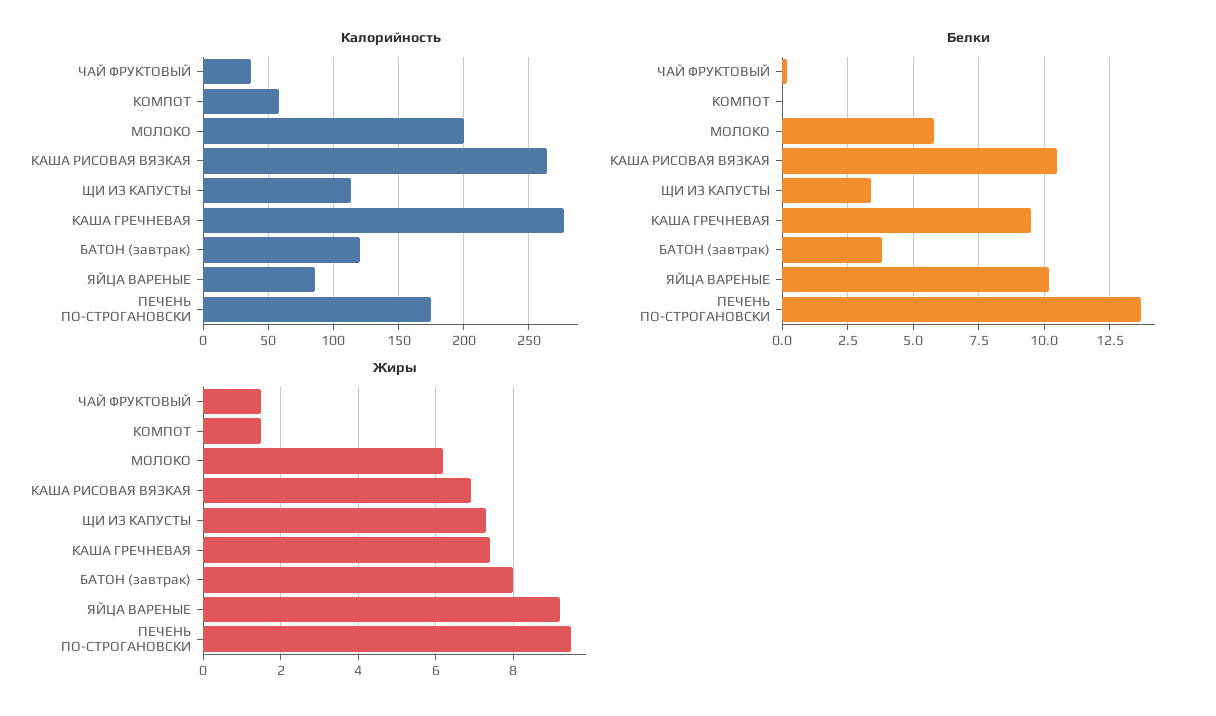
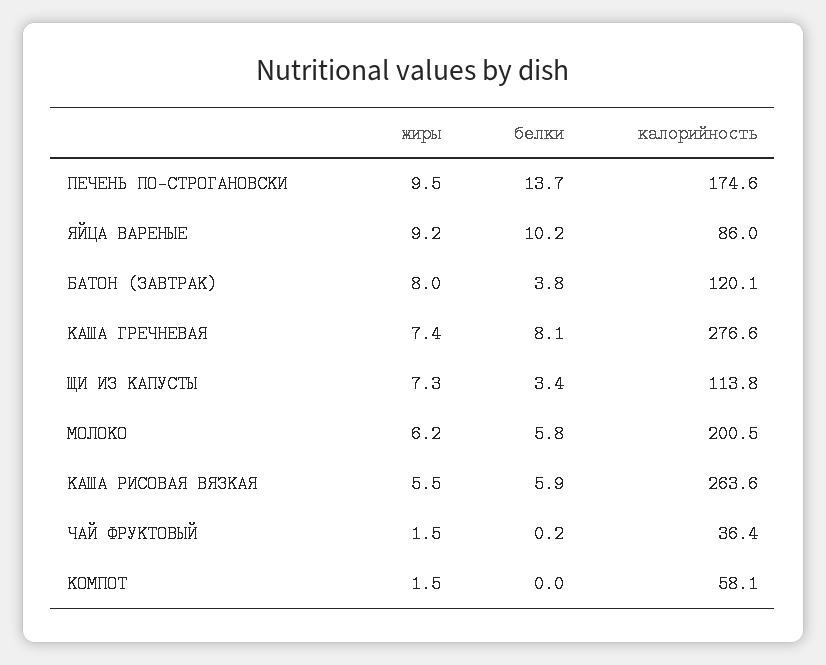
  {
    "Калорийность": {
      "ЧАЙ ФРУКТОВЫЙ": 36.4,
      "КОМПОТ": 58.1,
      "МОЛОКО": 200.5,
      "КАША РИСОВАЯ ВЯЗКАЯ": 263.6,
      "ЩИ ИЗ КАПУСТЫ": 113.8,
      "КАША ГРЕЧНЕВАЯ": 276.6,
      "БАТОН (завтрак)": 120.1,
      "ЯЙЦА ВАРЕНЫЕ": 86,
      "ПЕЧЕНЬ ПО-СТРОГАНОВСКИ": 174.6
    },
    "Белки": {
      "ЧАЙ ФРУКТОВЫЙ": 0.2,
      "КОМПОТ": 0,
      "МОЛОКО": 5.8,
-     "КАША РИСОВАЯ ВЯЗКАЯ": 10.5,
+     "КАША РИСОВАЯ ВЯЗКАЯ": 5.9,
      "ЩИ ИЗ КАПУСТЫ": 3.4,
-     "КАША ГРЕЧНЕВАЯ": 9.5,
+     "КАША ГРЕЧНЕВАЯ": 8.1,
      "БАТОН (завтрак)": 3.8,
      "ЯЙЦА ВАРЕНЫЕ": 10.2,
      "ПЕЧЕНЬ ПО-СТРОГАНОВСКИ": 13.7
    },
    "Жиры": {
      "ЧАЙ ФРУКТОВЫЙ": 1.5,
      "КОМПОТ": 1.5,
      "МОЛОКО": 6.2,
-     "КАША РИСОВАЯ ВЯЗКАЯ": 7,
+     "КАША РИСОВАЯ ВЯЗКАЯ": 5.5,
      "ЩИ ИЗ КАПУСТЫ": 7.3,
      "КАША ГРЕЧНЕВАЯ": 7.4,
      "БАТОН (завтрак)": 8,
      "ЯЙЦА ВАРЕНЫЕ": 9.2,
      "ПЕЧЕНЬ ПО-СТРОГАНОВСКИ": 9.5
    }
  }

